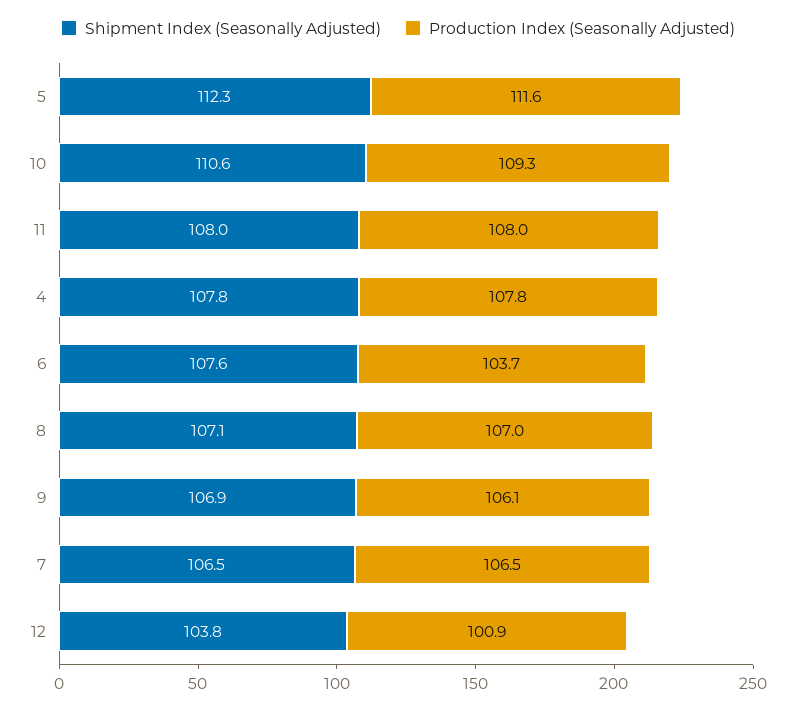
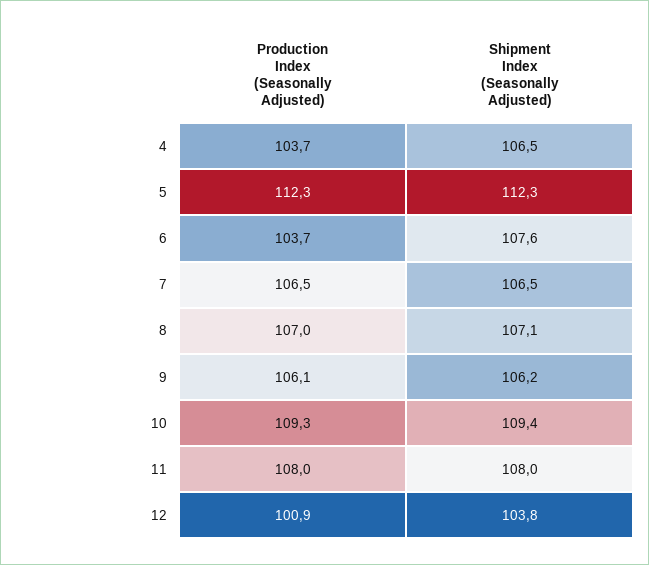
  {
    "Shipment Index (Seasonally Adjusted)": {
      "5": 112.3,
-     "10": 110.6,
+     "10": 109.4,
      "11": 108,
-     "4": 107.8,
+     "4": 106.5,
      "6": 107.6,
      "8": 107.1,
-     "9": 106.9,
+     "9": 106.2,
      "7": 106.5,
      "12": 103.8
    },
    "Production Index (Seasonally Adjusted)": {
-     "5": 111.6,
+     "5": 112.3,
      "10": 109.3,
      "11": 108,
-     "4": 107.8,
+     "4": 103.7,
      "6": 103.7,
      "8": 107,
      "9": 106.1,
      "7": 106.5,
      "12": 100.9
    }
  }

